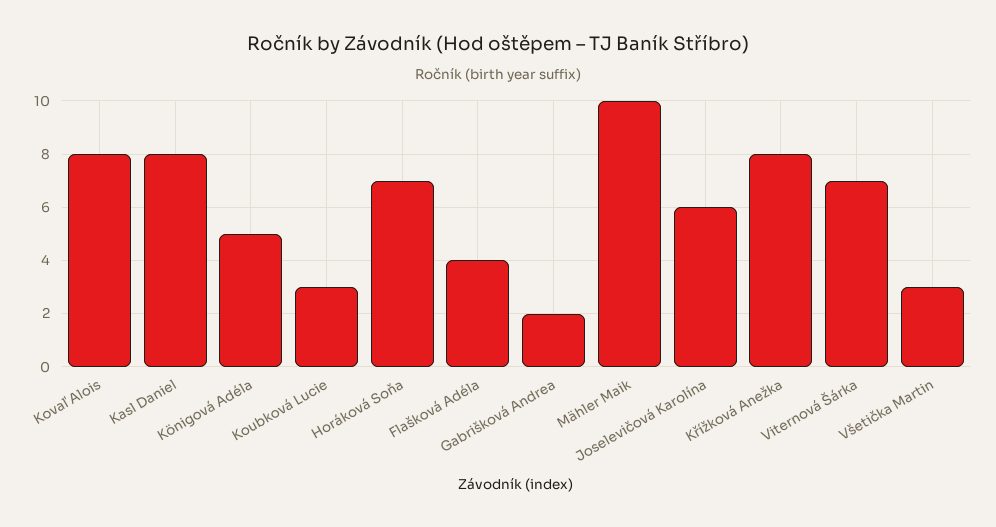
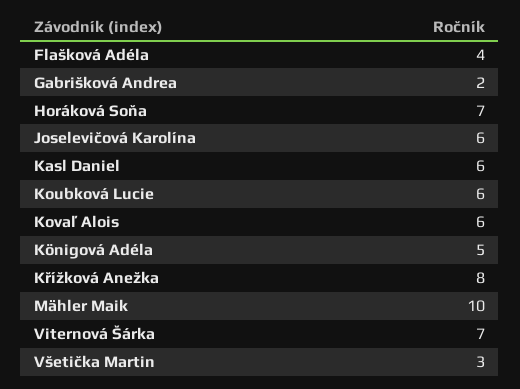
  {
-   "Kovaľ Alois": 8,
+   "Kovaľ Alois": 6,
-   "Kasl Daniel": 8,
+   "Kasl Daniel": 6,
    "Königová Adéla": 5,
-   "Koubková Lucie": 3,
+   "Koubková Lucie": 6,
    "Horáková Soňa": 7,
    "Flašková Adéla": 4,
    "Gabrišková Andrea": 2,
    "Mähler Maik": 10,
    "Joselevičová Karolína": 6,
    "Křížková Anežka": 8,
    "Viternová Šárka": 7,
    "Všetička Martin": 3
  }

